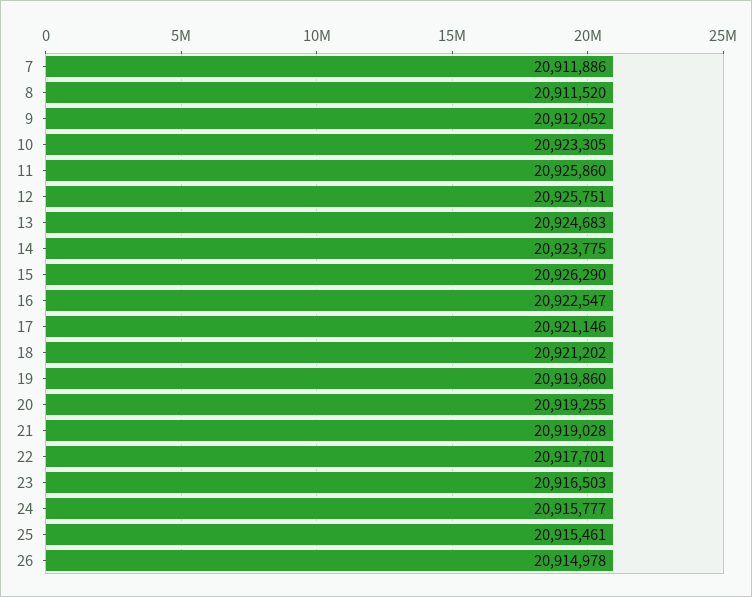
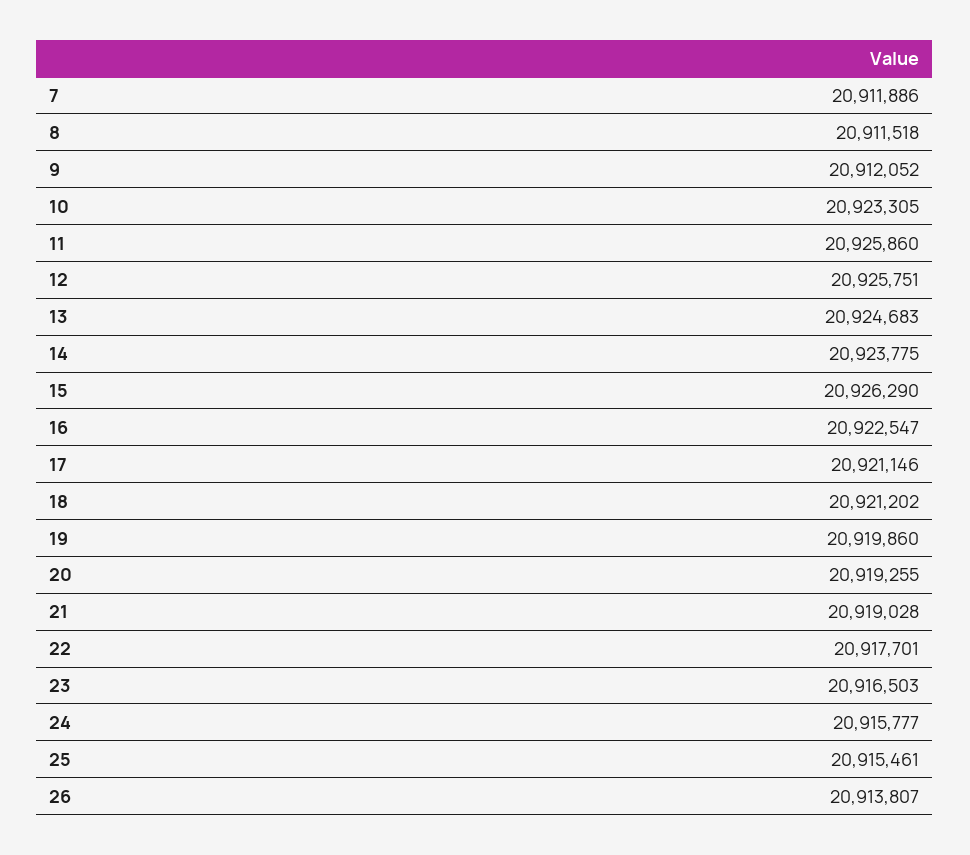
  {
    "7": 20911886,
-   "8": 20911520,
+   "8": 20911518,
    "9": 20912052,
    "10": 20923305,
    "11": 20925860,
    "12": 20925751,
    "13": 20924683,
    "14": 20923775,
    "15": 20926290,
    "16": 20922547,
    "17": 20921146,
    "18": 20921202,
    "19": 20919860,
    "20": 20919255,
    "21": 20919028,
    "22": 20917701,
    "23": 20916503,
    "24": 20915777,
    "25": 20915461,
-   "26": 20914978
+   "26": 20913807
  }

